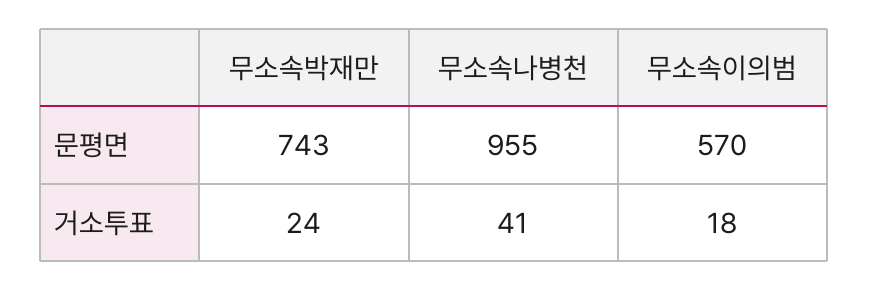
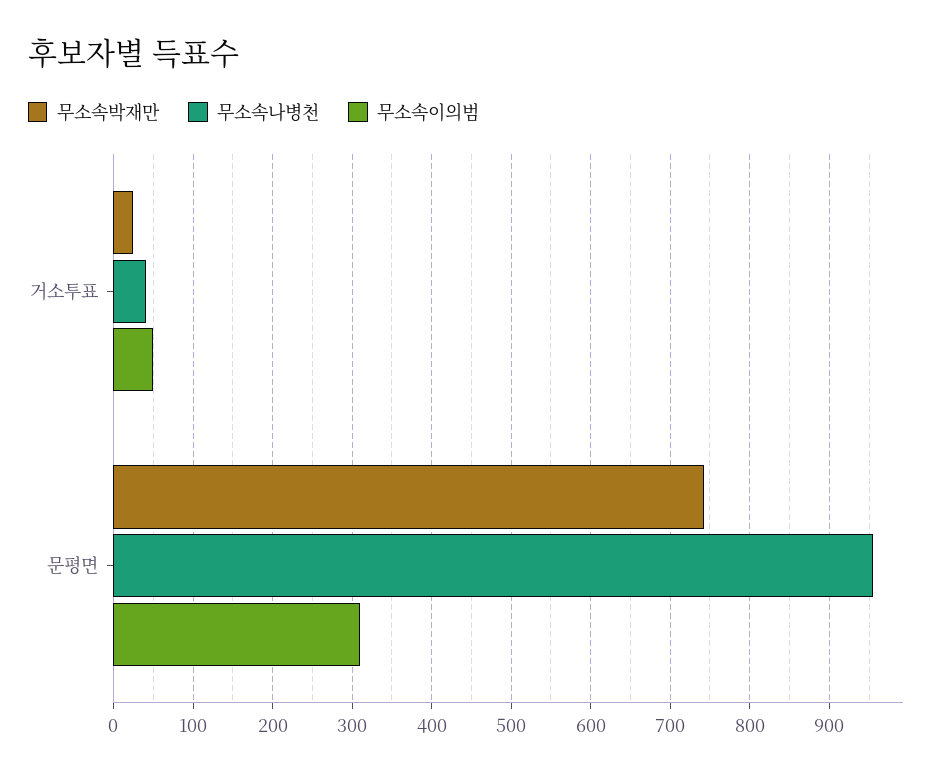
  {
    "무소속박재만": {
      "문평면": 743,
      "거소투표": 24
    },
    "무소속나병천": {
      "문평면": 955,
      "거소투표": 41
    },
    "무소속이의범": {
-     "문평면": 570,
+     "문평면": 310,
-     "거소투표": 18
+     "거소투표": 50
    }
  }

